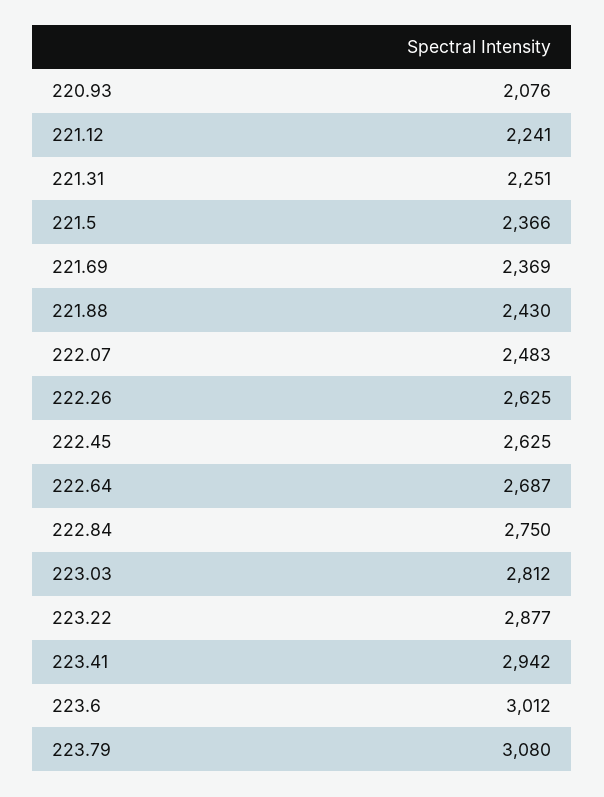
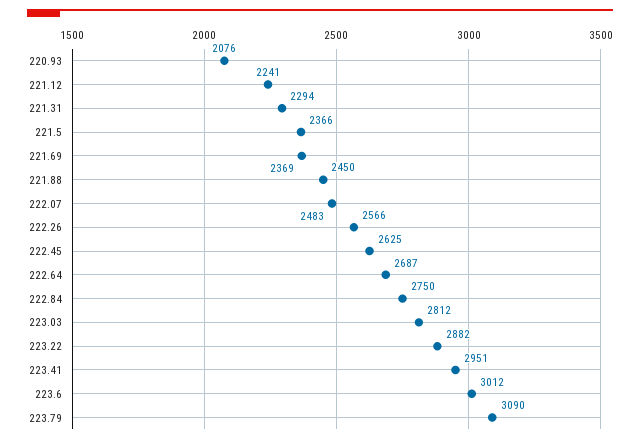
  {
    "220.93": 2076,
    "221.12": 2241,
-   "221.31": 2251,
+   "221.31": 2294,
    "221.5": 2366,
    "221.69": 2369,
-   "221.88": 2430,
+   "221.88": 2450,
    "222.07": 2483,
-   "222.26": 2625,
+   "222.26": 2566,
    "222.45": 2625,
    "222.64": 2687,
    "222.84": 2750,
    "223.03": 2812,
-   "223.22": 2877,
+   "223.22": 2882,
-   "223.41": 2942,
+   "223.41": 2951,
    "223.6": 3012,
-   "223.79": 3080
+   "223.79": 3090
  }

